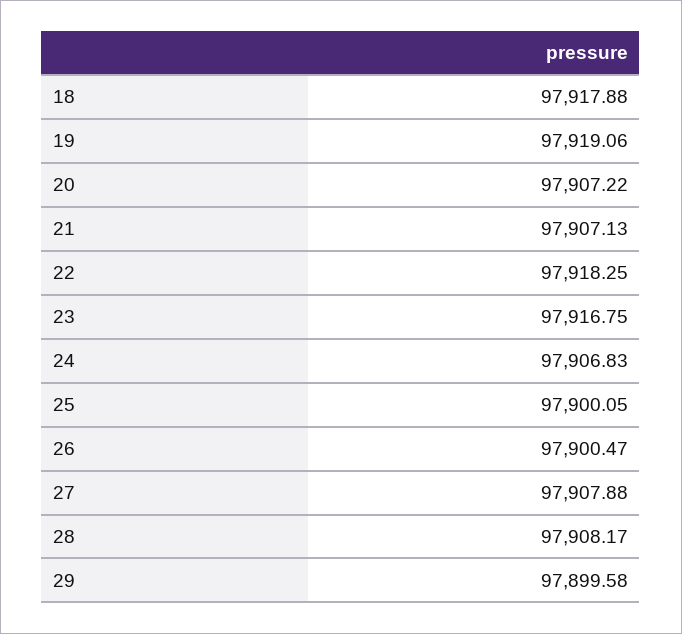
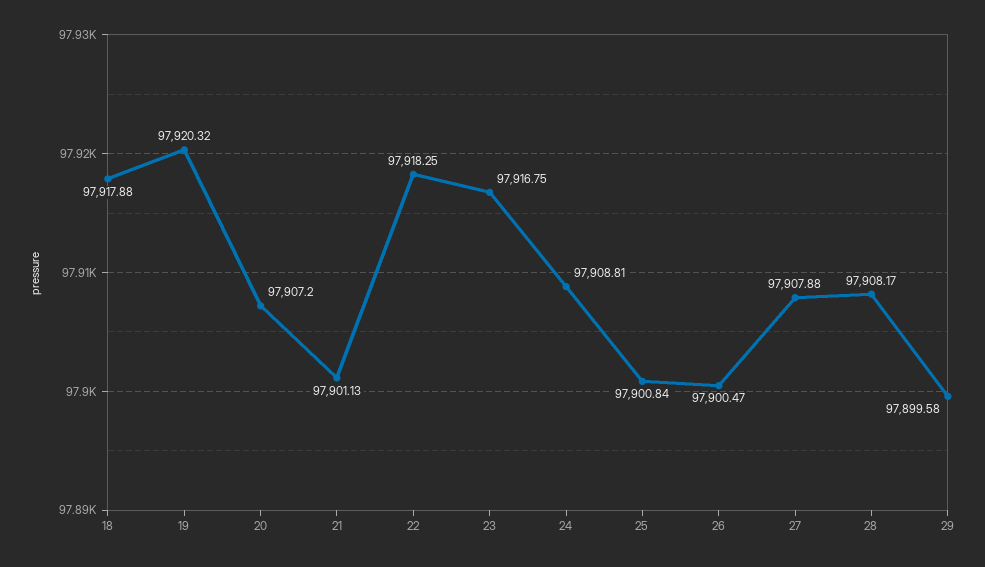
  {
    "18": 97917.88,
-   "19": 97919.06,
+   "19": 97920.32,
-   "20": 97907.22,
+   "20": 97907.2,
-   "21": 97907.13,
+   "21": 97901.13,
    "22": 97918.25,
    "23": 97916.75,
-   "24": 97906.83,
+   "24": 97908.81,
-   "25": 97900.05,
+   "25": 97900.84,
    "26": 97900.47,
    "27": 97907.88,
    "28": 97908.17,
    "29": 97899.58
  }

